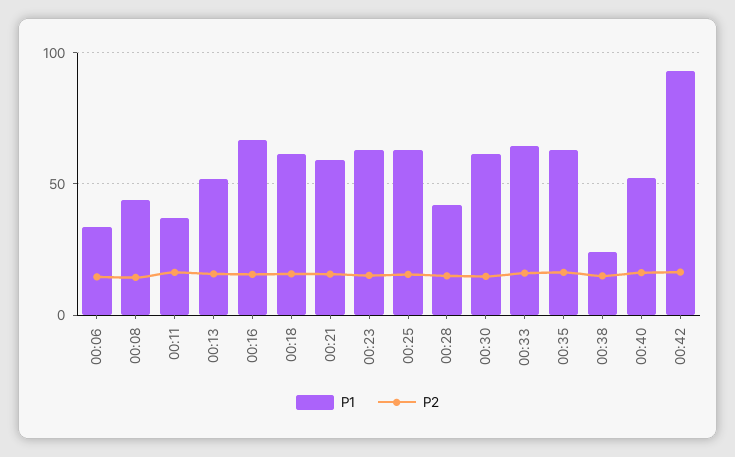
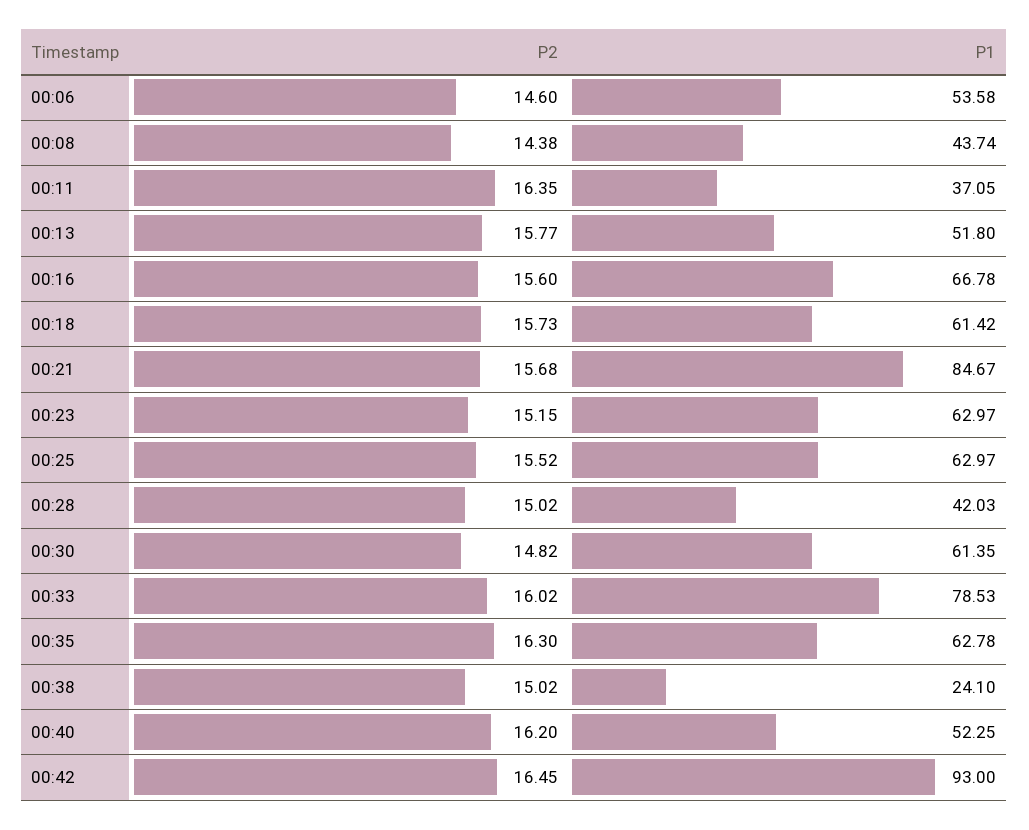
  {
    "P1": {
-     "00:06": 35,
+     "00:06": 53.58,
      "00:08": 43.74,
      "00:11": 37.05,
      "00:13": 51.8,
      "00:16": 66.78,
      "00:18": 61.42,
-     "00:21": 60,
+     "00:21": 84.67,
      "00:23": 62.97,
      "00:25": 62.97,
      "00:28": 42.03,
      "00:30": 61.35,
-     "00:33": 65,
+     "00:33": 78.53,
      "00:35": 62.78,
      "00:38": 24.1,
      "00:40": 52.25,
      "00:42": 93
    },
    "P2": {
      "00:06": 14.6,
      "00:08": 14.38,
      "00:11": 16.35,
      "00:13": 15.77,
      "00:16": 15.6,
      "00:18": 15.73,
      "00:21": 15.68,
      "00:23": 15.15,
      "00:25": 15.52,
      "00:28": 15.02,
      "00:30": 14.82,
      "00:33": 16.02,
      "00:35": 16.3,
      "00:38": 15.02,
      "00:40": 16.2,
      "00:42": 16.45
    }
  }

